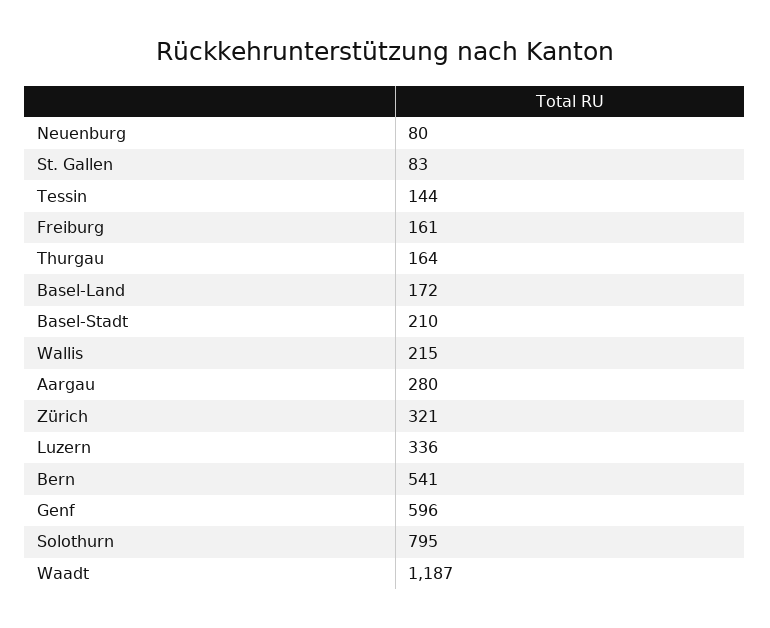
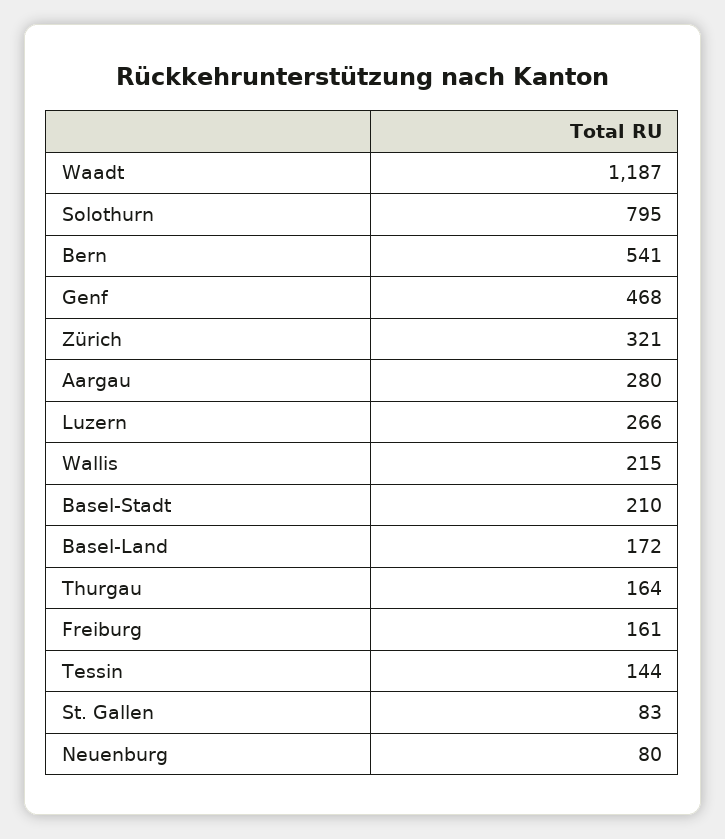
  {
    "Neuenburg": 80,
    "St. Gallen": 83,
    "Tessin": 144,
    "Freiburg": 161,
    "Thurgau": 164,
    "Basel-Land": 172,
    "Basel-Stadt": 210,
    "Wallis": 215,
    "Aargau": 280,
    "Zürich": 321,
-   "Luzern": 336,
+   "Luzern": 266,
    "Bern": 541,
-   "Genf": 596,
+   "Genf": 468,
    "Solothurn": 795,
    "Waadt": 1187
  }

